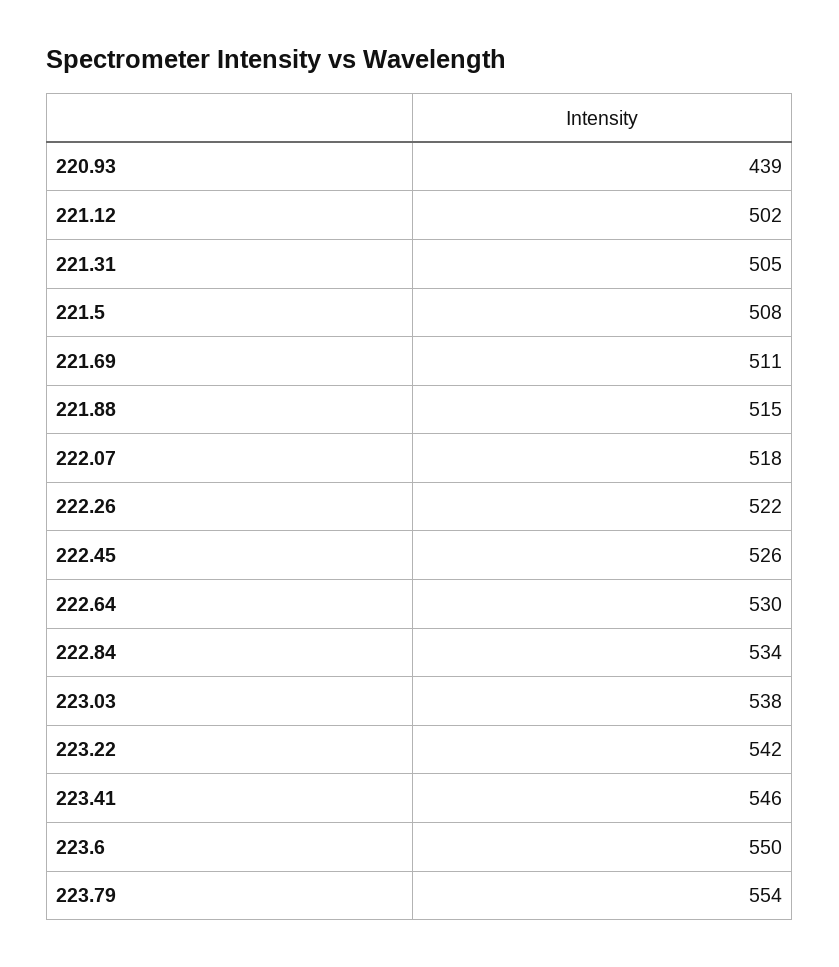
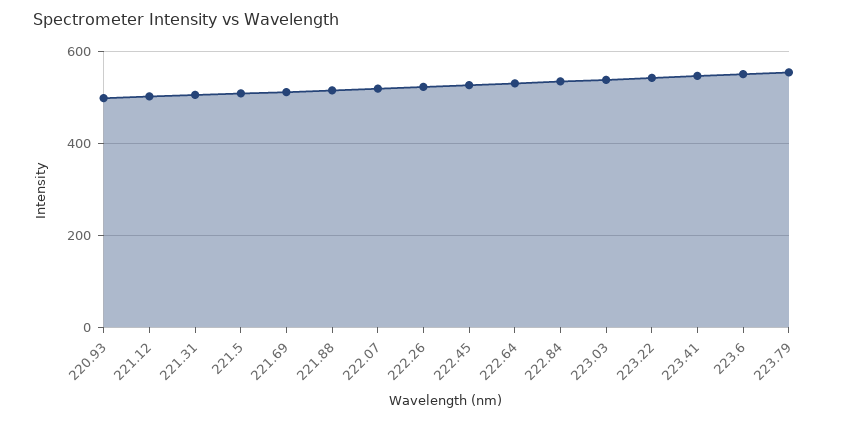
  {
-   "220.93": 439,
+   "220.93": 500,
    "221.12": 502,
    "221.31": 505,
    "221.5": 508,
    "221.69": 511,
    "221.88": 515,
    "222.07": 518,
    "222.26": 522,
    "222.45": 526,
    "222.64": 530,
    "222.84": 534,
    "223.03": 538,
    "223.22": 542,
    "223.41": 546,
    "223.6": 550,
    "223.79": 554
  }

